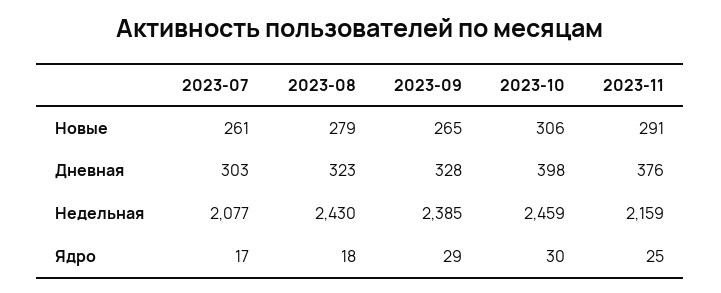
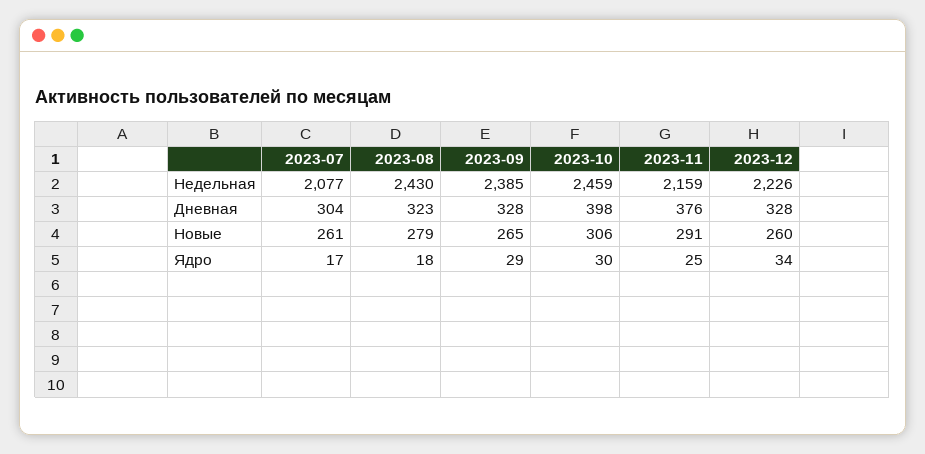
  {
    "2023-07": {
      "Новые": 261,
-     "Дневная": 303,
+     "Дневная": 304,
      "Недельная": 2077,
      "Ядро": 17
    },
    "2023-08": {
      "Новые": 279,
      "Дневная": 323,
      "Недельная": 2430,
      "Ядро": 18
    },
    "2023-09": {
      "Новые": 265,
      "Дневная": 328,
      "Недельная": 2385,
      "Ядро": 29
    },
    "2023-10": {
      "Новые": 306,
      "Дневная": 398,
      "Недельная": 2459,
      "Ядро": 30
    },
    "2023-11": {
      "Новые": 291,
      "Дневная": 376,
      "Недельная": 2159,
      "Ядро": 25
-   }
+   },
+   "2023-12": {
+     "Недельная": 2226,
+     "Дневная": 328,
+     "Новые": 260,
+     "Ядро": 34
+   }
  }

